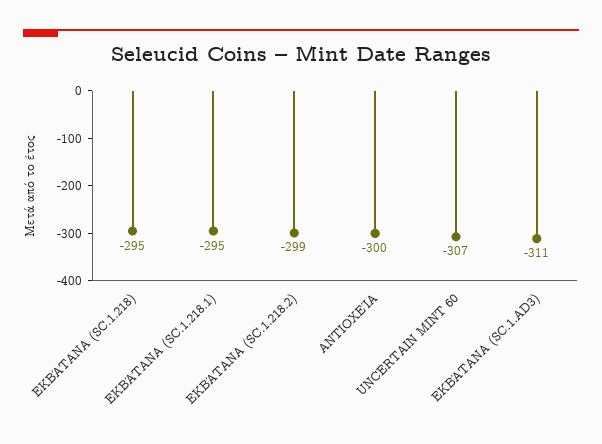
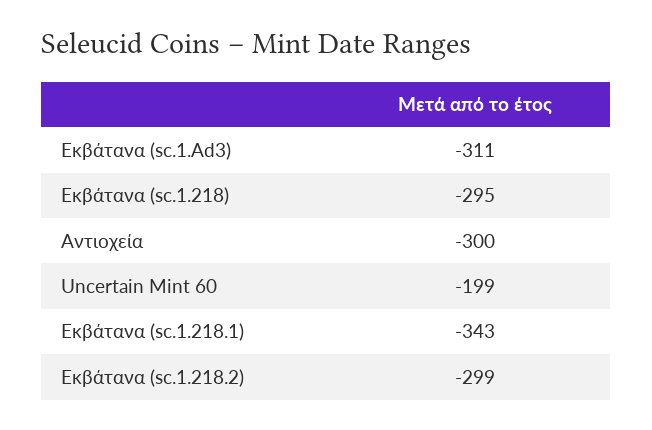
  {
    "ΕΚΒΆΤΑΝΑ (SC.1.218)": -295,
-   "ΕΚΒΆΤΑΝΑ (SC.1.218.1)": -295,
+   "ΕΚΒΆΤΑΝΑ (SC.1.218.1)": -343,
    "ΕΚΒΆΤΑΝΑ (SC.1.218.2)": -299,
    "ΑΝΤΙΟΧΕΊΑ": -300,
-   "UNCERTAIN MINT 60": -307,
+   "UNCERTAIN MINT 60": -199,
    "ΕΚΒΆΤΑΝΑ (SC.1.AD3)": -311
  }

